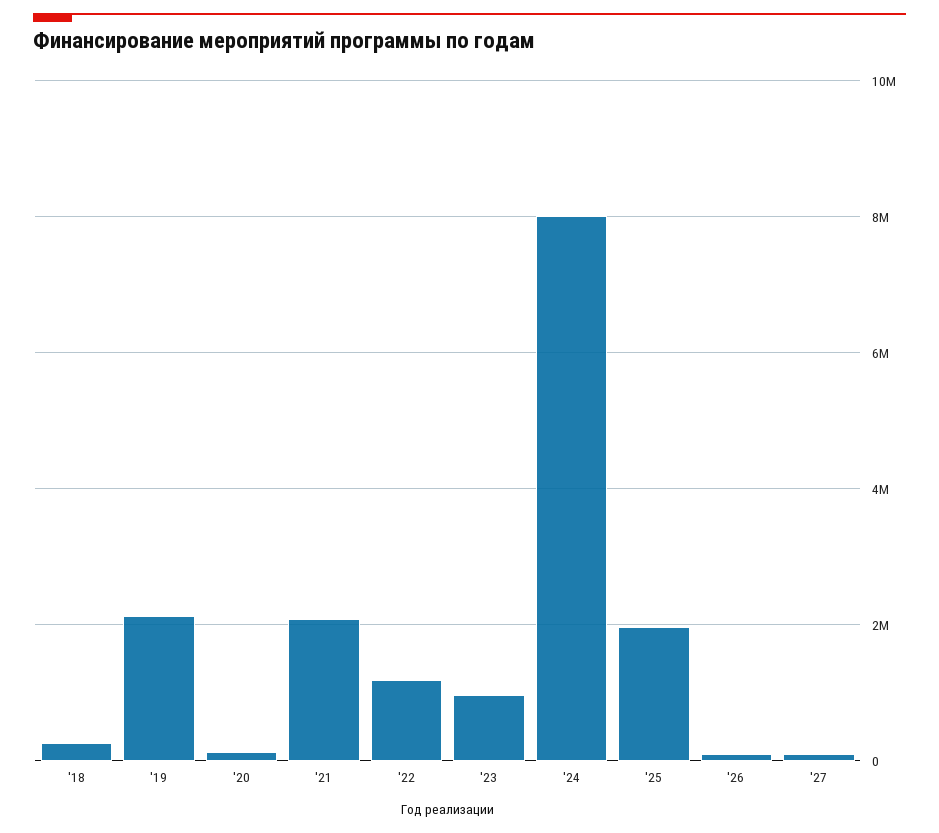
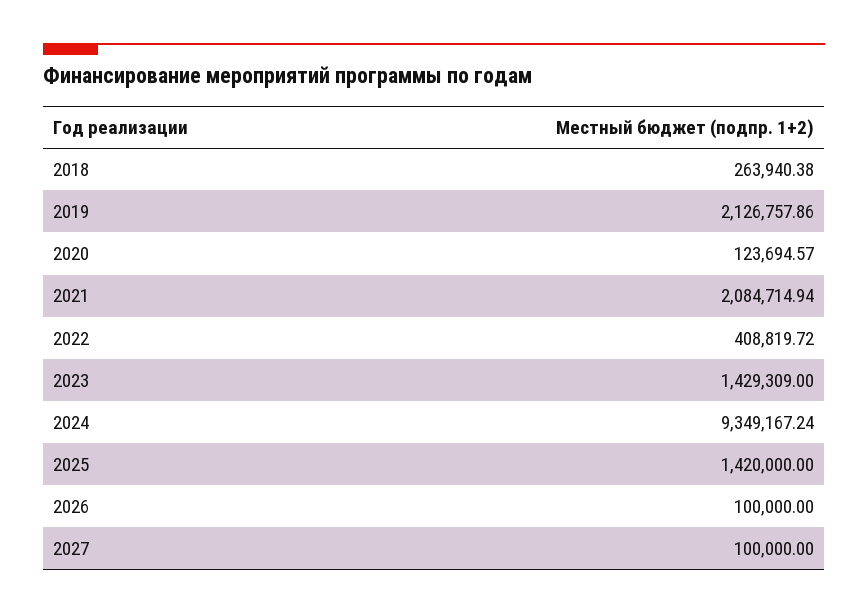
  {
    "'18": 263940.38,
    "'19": 2126757.86,
    "'20": 123694.57,
    "'21": 2084714.94,
-   "'22": 1200000,
+   "'22": 408819.72,
-   "'23": 1000000,
+   "'23": 1429309,
-   "'24": 8000000,
+   "'24": 9349167.24,
-   "'25": 2000000,
+   "'25": 1420000,
    "'26": 100000,
    "'27": 100000
  }

